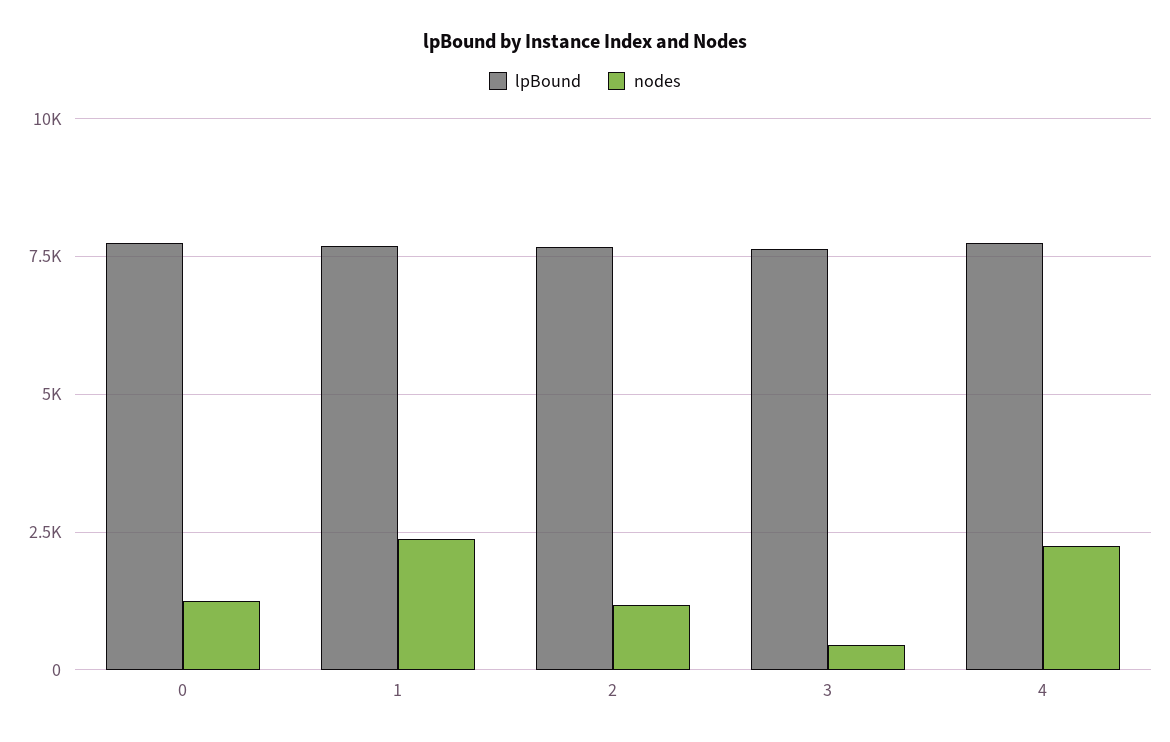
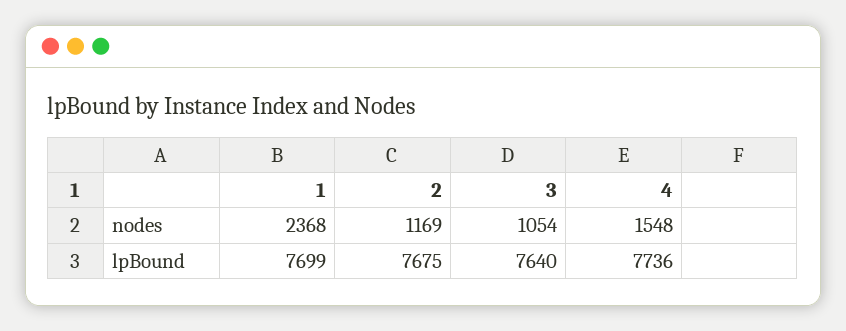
  {
    "lpBound": {
-     "0": 7750,
      "1": 7699,
      "2": 7675,
      "3": 7640,
      "4": 7736
    },
    "nodes": {
-     "0": 1250,
      "1": 2368,
      "2": 1169,
-     "3": 500,
+     "3": 1054,
-     "4": 2250
+     "4": 1548
    }
  }

